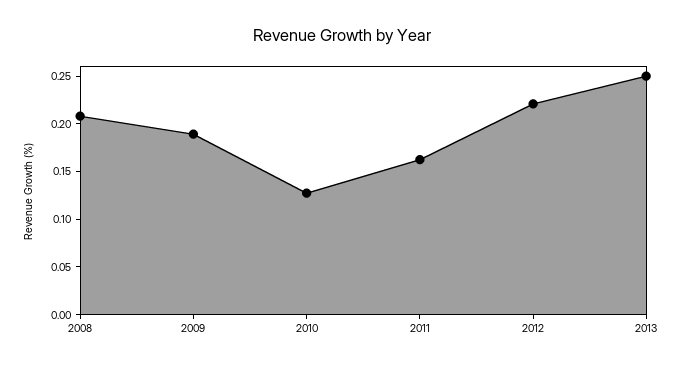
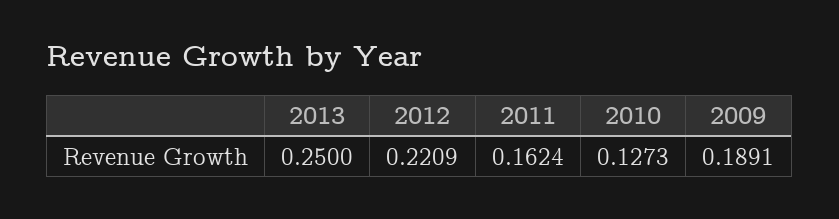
  {
-   "2008": 0.21,
    "2009": 0.1891,
    "2010": 0.1273,
    "2011": 0.1624,
    "2012": 0.2209,
    "2013": 0.25
  }

